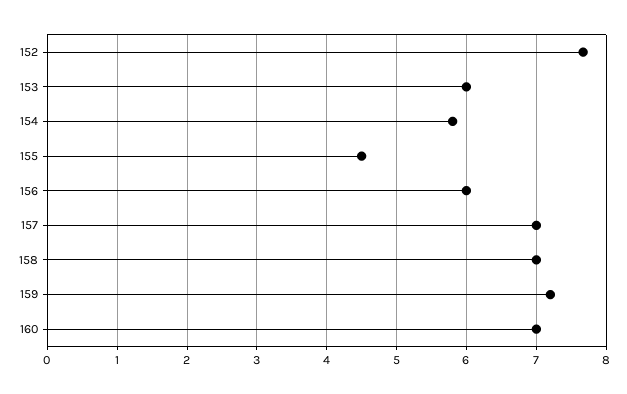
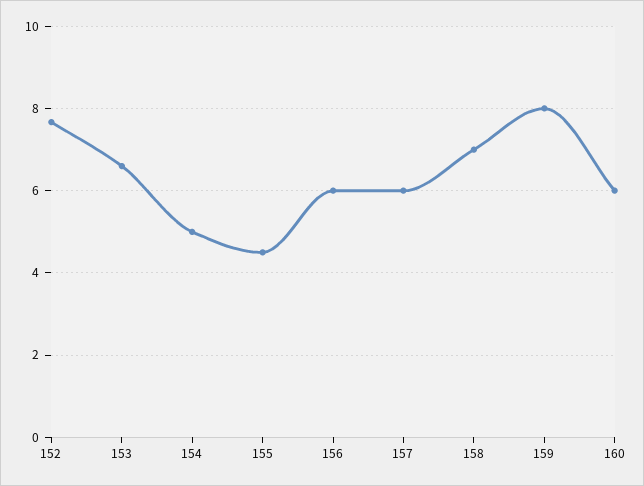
  {
    "152": 7.7,
-   "153": 6,
+   "153": 6.6,
-   "154": 5.8,
+   "154": 5,
    "155": 4.5,
    "156": 6,
-   "157": 7,
+   "157": 6,
    "158": 7,
-   "159": 7.2,
+   "159": 8,
-   "160": 7
+   "160": 6
  }

